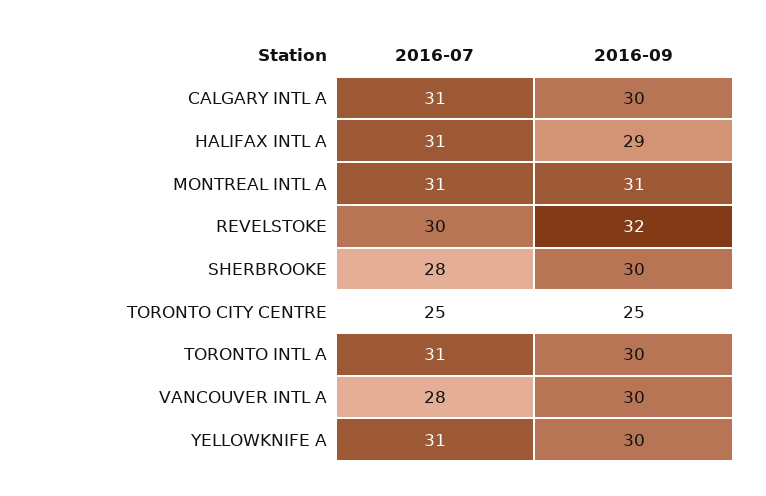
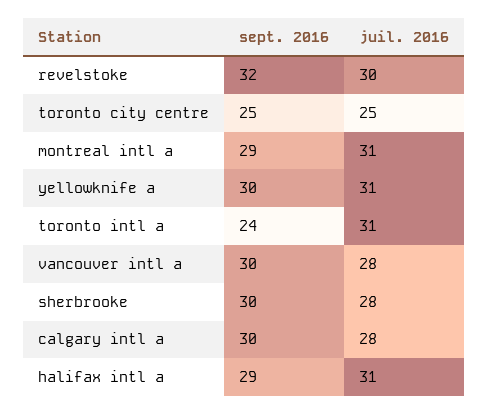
  {
    "2016-07": {
-     "CALGARY INTL A": 31,
+     "CALGARY INTL A": 28,
      "HALIFAX INTL A": 31,
      "MONTREAL INTL A": 31,
      "REVELSTOKE": 30,
      "SHERBROOKE": 28,
      "TORONTO CITY CENTRE": 25,
      "TORONTO INTL A": 31,
      "VANCOUVER INTL A": 28,
      "YELLOWKNIFE A": 31
    },
    "2016-09": {
      "CALGARY INTL A": 30,
      "HALIFAX INTL A": 29,
-     "MONTREAL INTL A": 31,
+     "MONTREAL INTL A": 29,
      "REVELSTOKE": 32,
      "SHERBROOKE": 30,
      "TORONTO CITY CENTRE": 25,
-     "TORONTO INTL A": 30,
+     "TORONTO INTL A": 24,
      "VANCOUVER INTL A": 30,
      "YELLOWKNIFE A": 30
    }
  }

